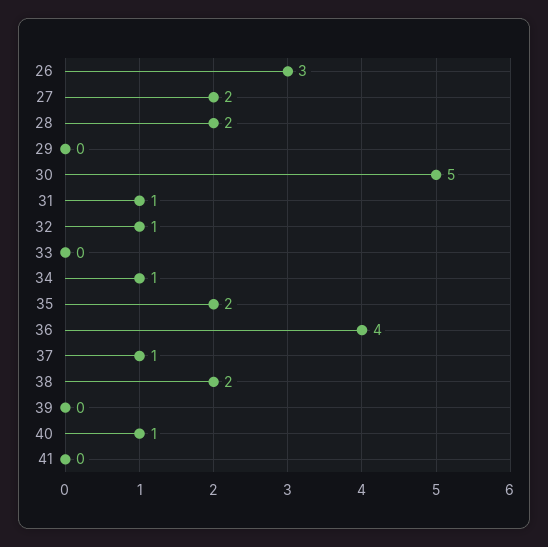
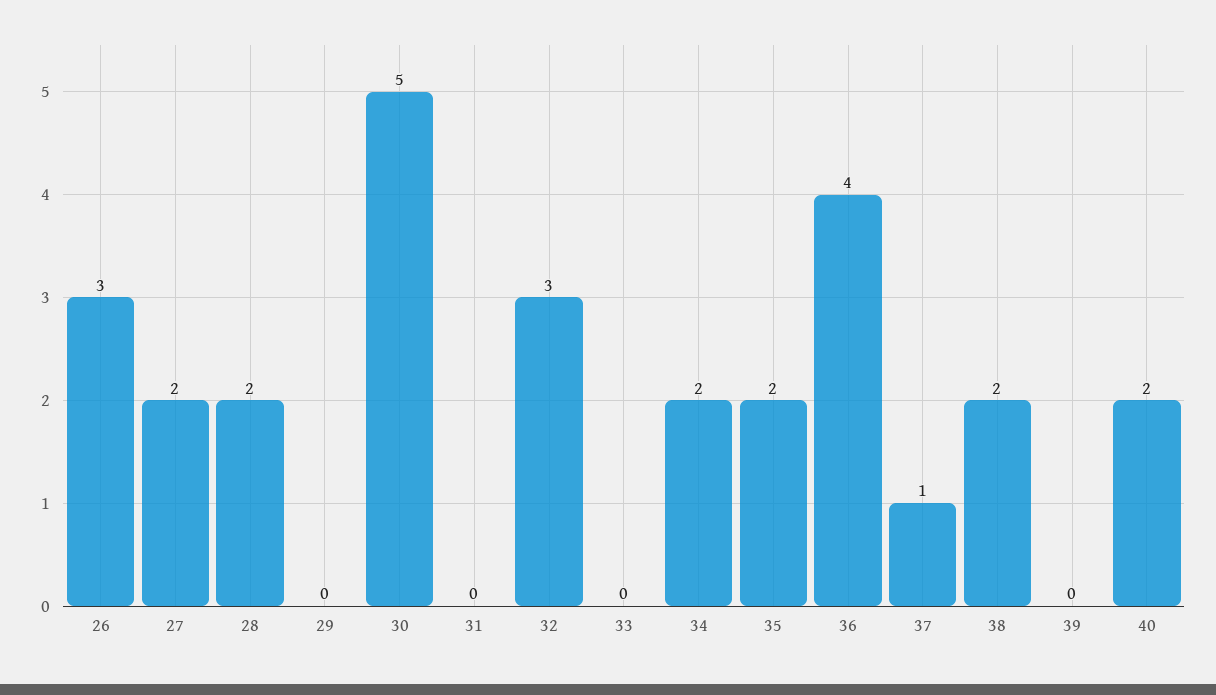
  {
    "26": 3,
    "27": 2,
    "28": 2,
    "29": 0,
    "30": 5,
-   "31": 1,
+   "31": 0,
-   "32": 1,
+   "32": 3,
    "33": 0,
-   "34": 1,
+   "34": 2,
    "35": 2,
    "36": 4,
    "37": 1,
    "38": 2,
    "39": 0,
-   "40": 1,
+   "40": 2
-   "41": 0
  }

